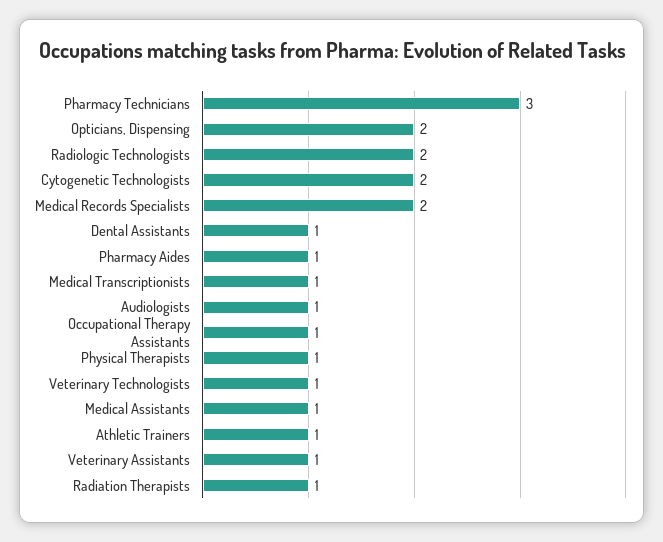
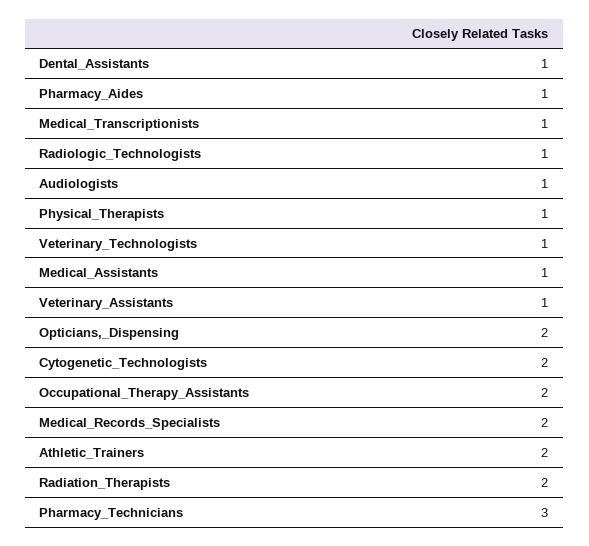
  {
    "Pharmacy Technicians": 3,
    "Opticians, Dispensing": 2,
-   "Radiologic Technologists": 2,
+   "Radiologic Technologists": 1,
    "Cytogenetic Technologists": 2,
    "Medical Records Specialists": 2,
    "Dental Assistants": 1,
    "Pharmacy Aides": 1,
    "Medical Transcriptionists": 1,
    "Audiologists": 1,
-   "Occupational Therapy Assistants": 1,
+   "Occupational Therapy Assistants": 2,
    "Physical Therapists": 1,
    "Veterinary Technologists": 1,
    "Medical Assistants": 1,
-   "Athletic Trainers": 1,
+   "Athletic Trainers": 2,
    "Veterinary Assistants": 1,
-   "Radiation Therapists": 1
+   "Radiation Therapists": 2
  }

